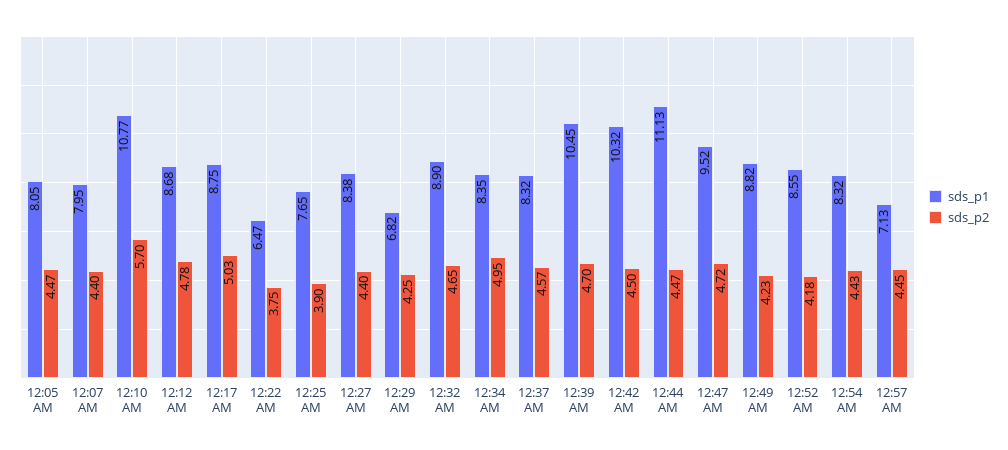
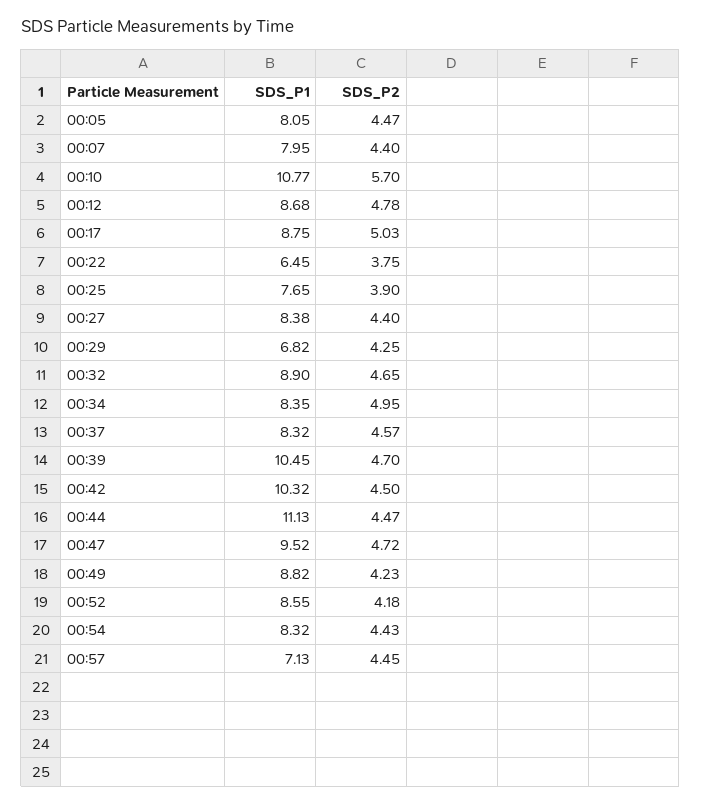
  {
    "sds_p1": {
      "12:05 AM": 8.05,
      "12:07 AM": 7.95,
      "12:10 AM": 10.77,
      "12:12 AM": 8.68,
      "12:17 AM": 8.75,
-     "12:22 AM": 6.47,
+     "12:22 AM": 6.45,
      "12:25 AM": 7.65,
      "12:27 AM": 8.38,
      "12:29 AM": 6.82,
      "12:32 AM": 8.9,
      "12:34 AM": 8.35,
      "12:37 AM": 8.32,
      "12:39 AM": 10.45,
      "12:42 AM": 10.32,
      "12:44 AM": 11.13,
      "12:47 AM": 9.52,
      "12:49 AM": 8.82,
      "12:52 AM": 8.55,
      "12:54 AM": 8.32,
      "12:57 AM": 7.13
    },
    "sds_p2": {
      "12:05 AM": 4.47,
      "12:07 AM": 4.4,
      "12:10 AM": 5.7,
      "12:12 AM": 4.78,
      "12:17 AM": 5.03,
      "12:22 AM": 3.75,
      "12:25 AM": 3.9,
      "12:27 AM": 4.4,
      "12:29 AM": 4.25,
      "12:32 AM": 4.65,
      "12:34 AM": 4.95,
      "12:37 AM": 4.57,
      "12:39 AM": 4.7,
      "12:42 AM": 4.5,
      "12:44 AM": 4.47,
      "12:47 AM": 4.72,
      "12:49 AM": 4.23,
      "12:52 AM": 4.18,
      "12:54 AM": 4.43,
      "12:57 AM": 4.45
    }
  }

